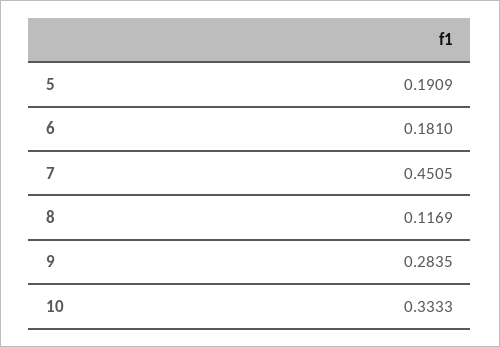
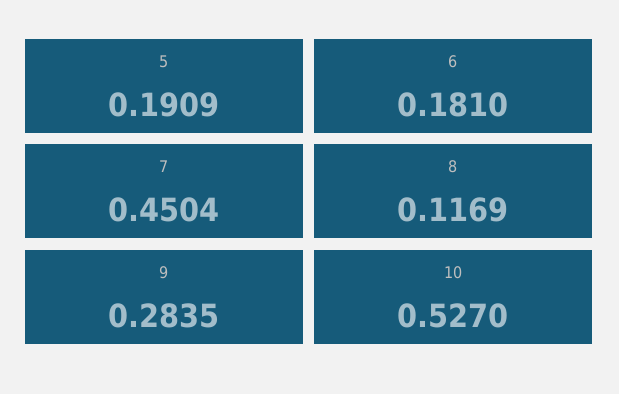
  {
    "5": 0.1909,
    "6": 0.181,
-   "7": 0.4505,
+   "7": 0.4504,
    "8": 0.1169,
    "9": 0.2835,
-   "10": 0.3333
+   "10": 0.527
  }

